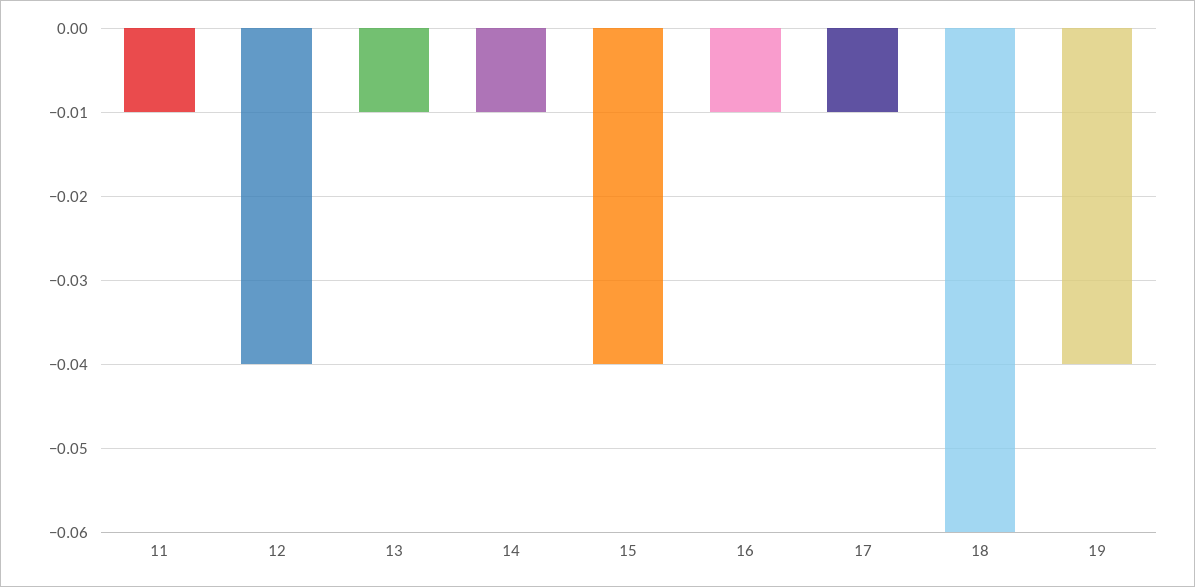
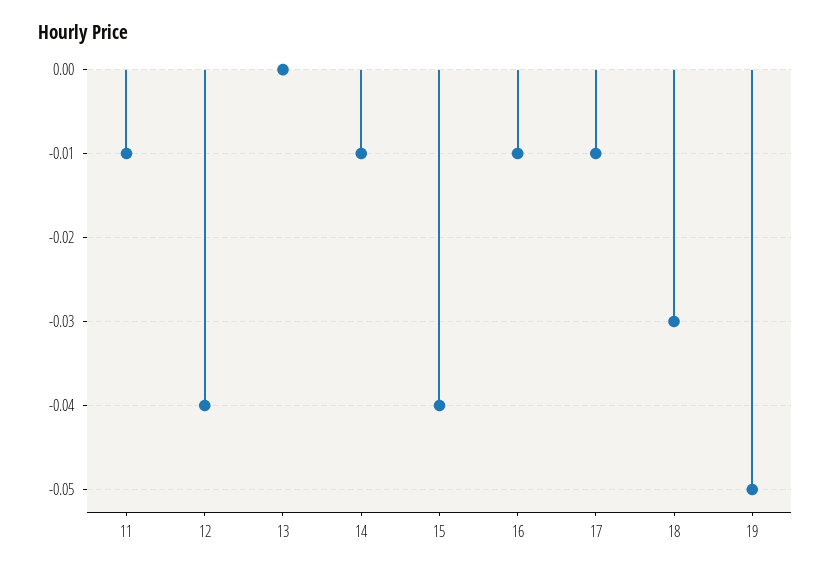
  {
    "11": -0.01,
    "12": -0.04,
-   "13": -0.01,
+   "13": 0,
    "14": -0.01,
    "15": -0.04,
    "16": -0.01,
    "17": -0.01,
-   "18": -0.06,
+   "18": -0.03,
-   "19": -0.04
+   "19": -0.05
  }

